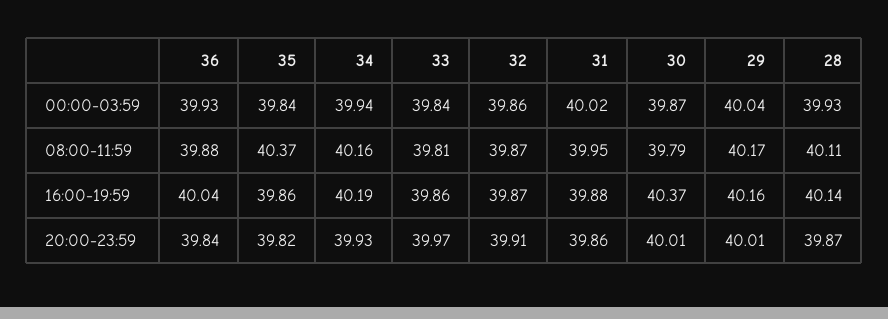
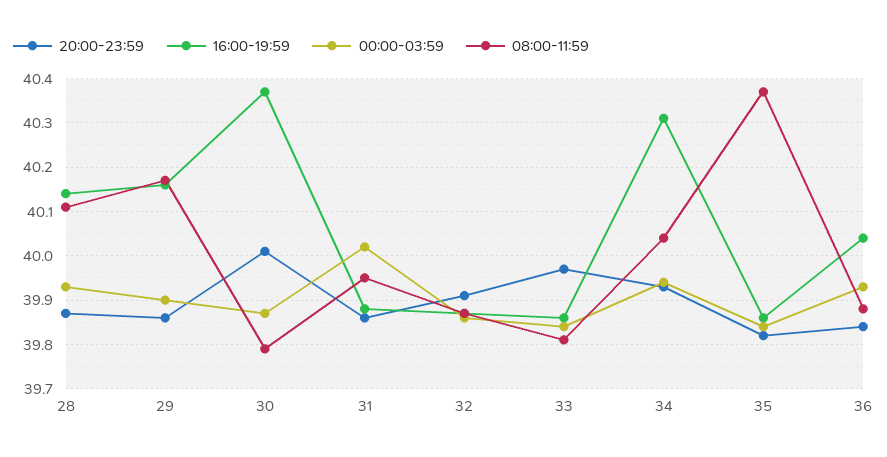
  {
    "00:00-03:59": {
      "36": 39.93,
      "35": 39.84,
      "34": 39.94,
      "33": 39.84,
      "32": 39.86,
      "31": 40.02,
      "30": 39.87,
-     "29": 40.04,
+     "29": 39.9,
      "28": 39.93
    },
    "08:00-11:59": {
      "36": 39.88,
      "35": 40.37,
-     "34": 40.16,
+     "34": 40.05,
      "33": 39.81,
      "32": 39.87,
      "31": 39.95,
      "30": 39.79,
      "29": 40.17,
      "28": 40.11
    },
    "16:00-19:59": {
      "36": 40.04,
      "35": 39.86,
-     "34": 40.19,
+     "34": 40.3,
      "33": 39.86,
      "32": 39.87,
      "31": 39.88,
      "30": 40.37,
      "29": 40.16,
      "28": 40.14
    },
    "20:00-23:59": {
      "36": 39.84,
      "35": 39.82,
      "34": 39.93,
      "33": 39.97,
      "32": 39.91,
      "31": 39.86,
      "30": 40.01,
-     "29": 40.01,
+     "29": 39.85,
      "28": 39.87
    }
  }

